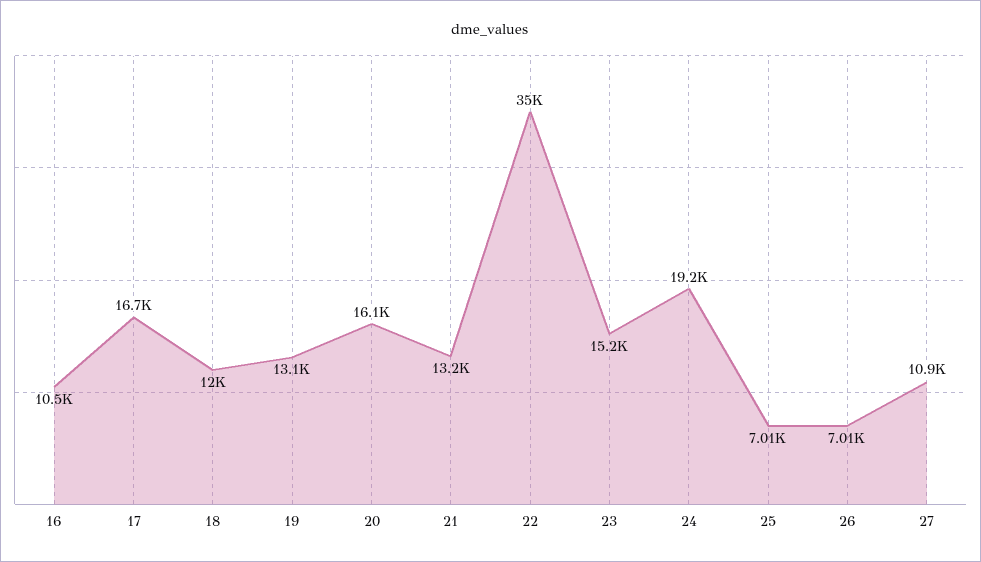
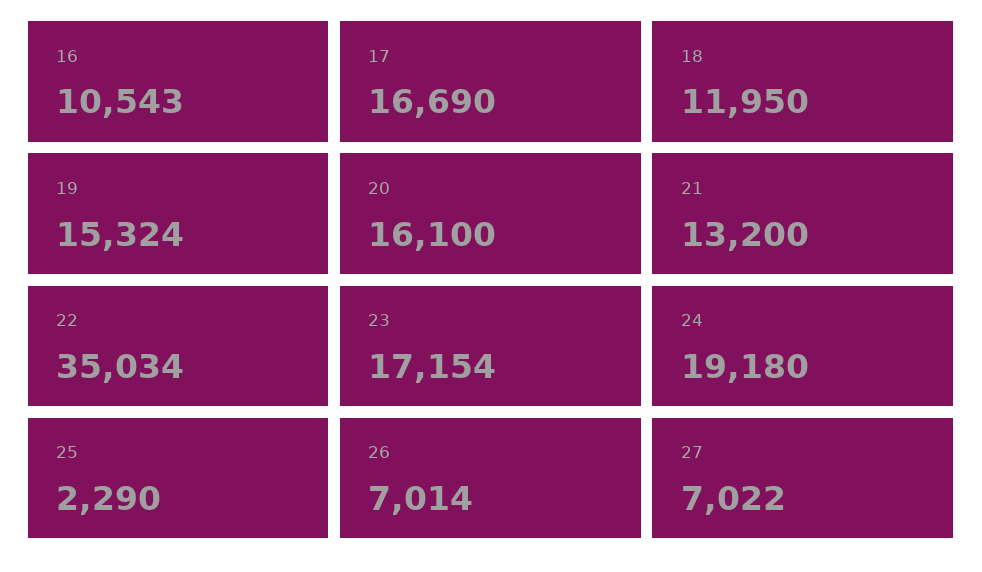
  {
    "16": 10543,
    "17": 16690,
    "18": 11950,
-   "19": 13100,
+   "19": 15324,
    "20": 16100,
    "21": 13200,
    "22": 35034,
-   "23": 15200,
+   "23": 17154,
    "24": 19180,
-   "25": 7010,
+   "25": 2290,
    "26": 7014,
-   "27": 10900
+   "27": 7022
  }

